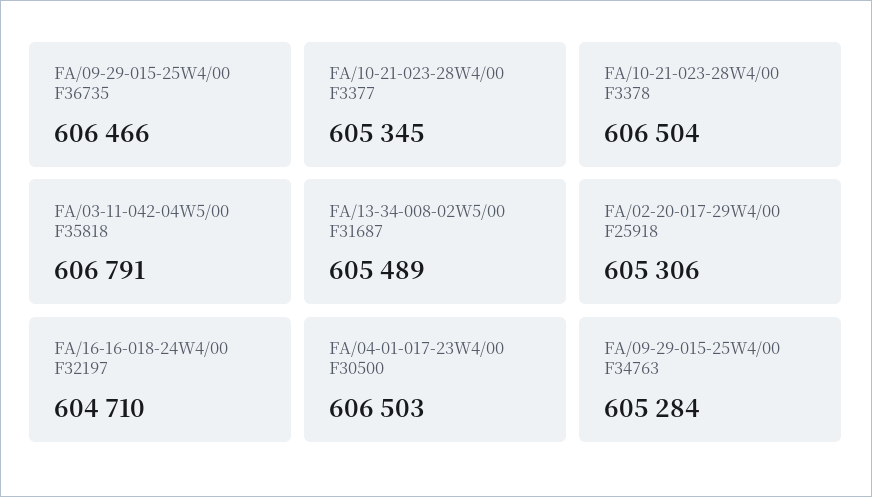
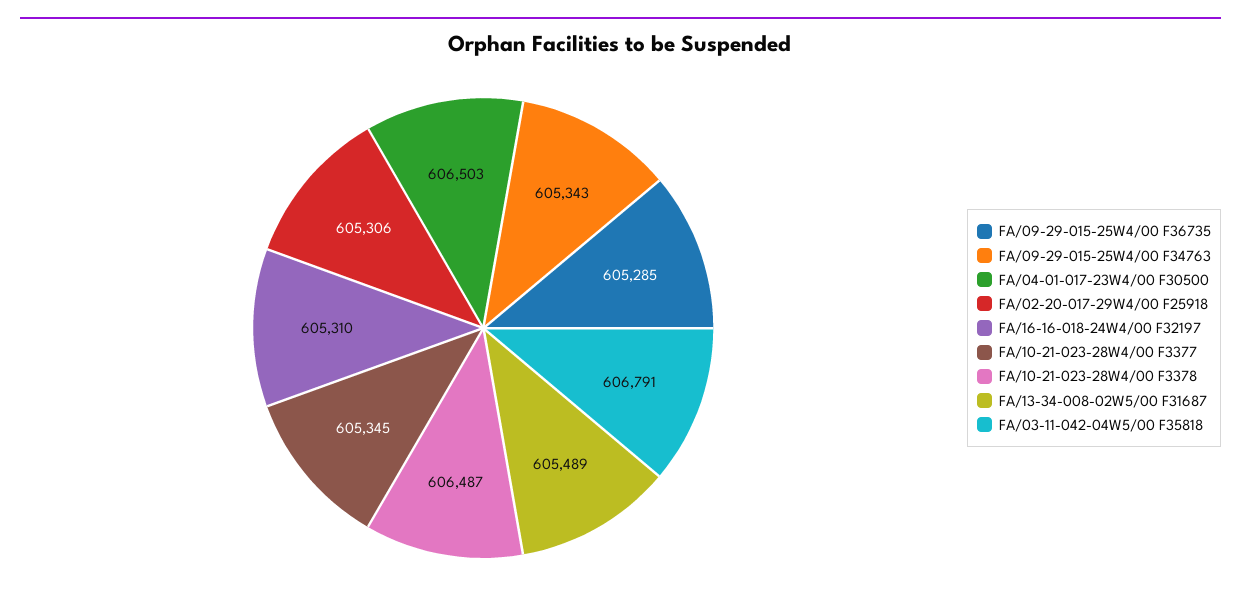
  {
-   "FA/09-29-015-25W4/00 F36735": 606466,
+   "FA/09-29-015-25W4/00 F36735": 605285,
    "FA/10-21-023-28W4/00 F3377": 605345,
-   "FA/10-21-023-28W4/00 F3378": 606504,
+   "FA/10-21-023-28W4/00 F3378": 606487,
    "FA/03-11-042-04W5/00 F35818": 606791,
    "FA/13-34-008-02W5/00 F31687": 605489,
    "FA/02-20-017-29W4/00 F25918": 605306,
-   "FA/16-16-018-24W4/00 F32197": 604710,
+   "FA/16-16-018-24W4/00 F32197": 605310,
    "FA/04-01-017-23W4/00 F30500": 606503,
-   "FA/09-29-015-25W4/00 F34763": 605284
+   "FA/09-29-015-25W4/00 F34763": 605343
  }

